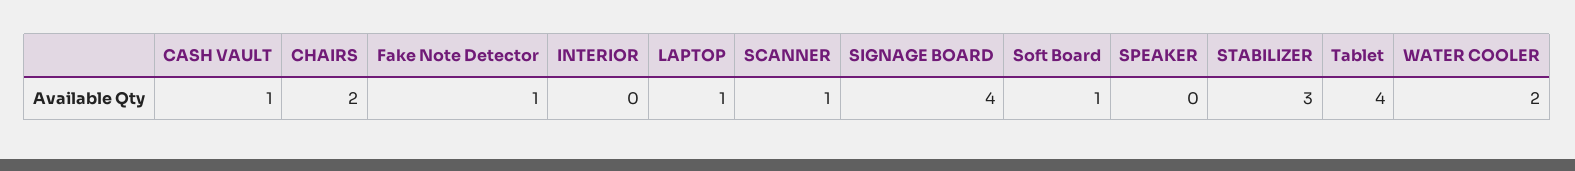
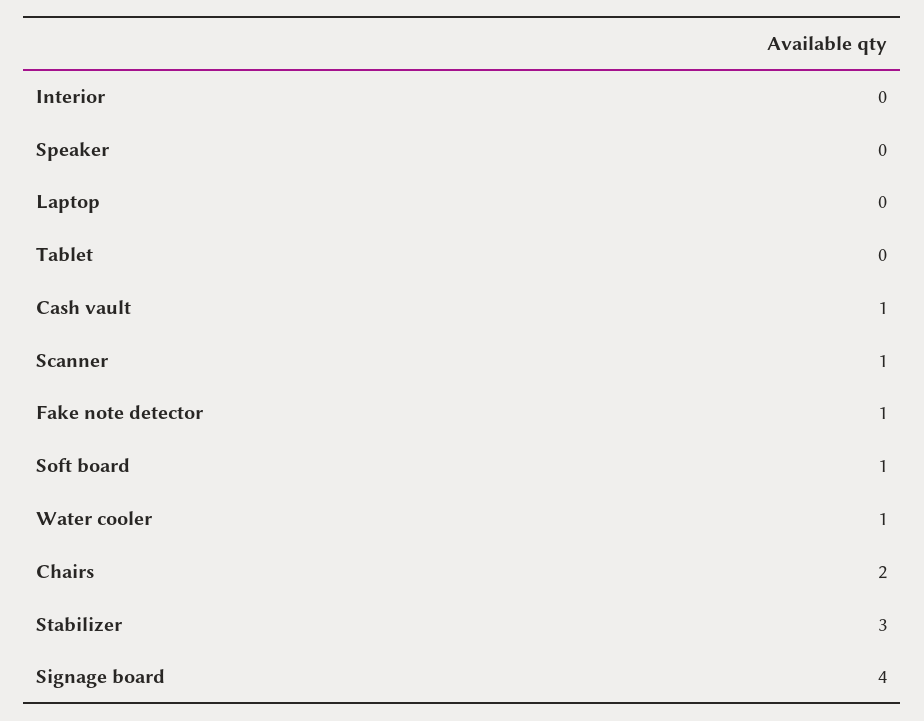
  {
    "CASH VAULT": 1,
    "CHAIRS": 2,
    "Fake Note Detector": 1,
    "INTERIOR": 0,
-   "LAPTOP": 1,
+   "LAPTOP": 0,
    "SCANNER": 1,
    "SIGNAGE BOARD": 4,
    "Soft Board": 1,
    "SPEAKER": 0,
    "STABILIZER": 3,
-   "Tablet": 4,
+   "Tablet": 0,
-   "WATER COOLER": 2
+   "WATER COOLER": 1
  }

